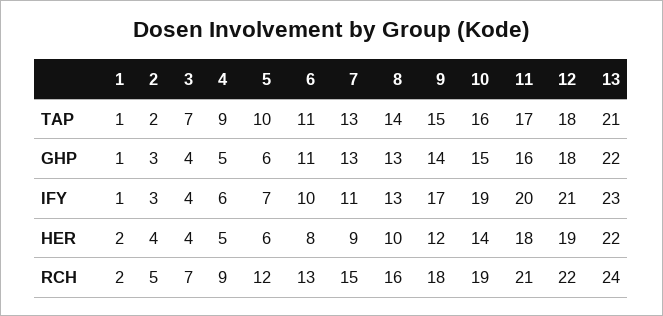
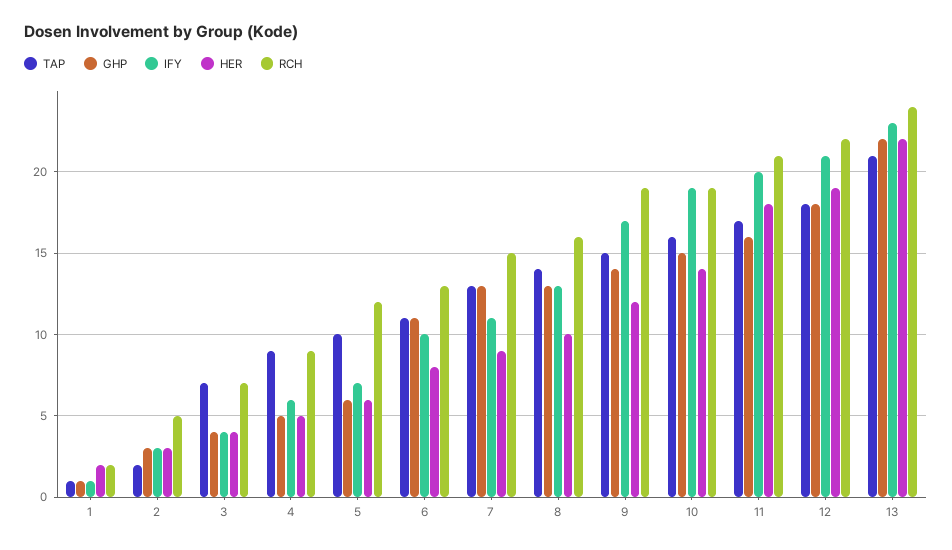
  {
    "TAP": {
      "1": 1,
      "2": 2,
      "3": 7,
      "4": 9,
      "5": 10,
      "6": 11,
      "7": 13,
      "8": 14,
      "9": 15,
      "10": 16,
      "11": 17,
      "12": 18,
      "13": 21
    },
    "GHP": {
      "1": 1,
      "2": 3,
      "3": 4,
      "4": 5,
      "5": 6,
      "6": 11,
      "7": 13,
      "8": 13,
      "9": 14,
      "10": 15,
      "11": 16,
      "12": 18,
      "13": 22
    },
    "IFY": {
      "1": 1,
      "2": 3,
      "3": 4,
      "4": 6,
      "5": 7,
      "6": 10,
      "7": 11,
      "8": 13,
      "9": 17,
      "10": 19,
      "11": 20,
      "12": 21,
      "13": 23
    },
    "HER": {
      "1": 2,
-     "2": 4,
+     "2": 3,
      "3": 4,
      "4": 5,
      "5": 6,
      "6": 8,
      "7": 9,
      "8": 10,
      "9": 12,
      "10": 14,
      "11": 18,
      "12": 19,
      "13": 22
    },
    "RCH": {
      "1": 2,
      "2": 5,
      "3": 7,
      "4": 9,
      "5": 12,
      "6": 13,
      "7": 15,
      "8": 16,
-     "9": 18,
+     "9": 19,
      "10": 19,
      "11": 21,
      "12": 22,
      "13": 24
    }
  }

